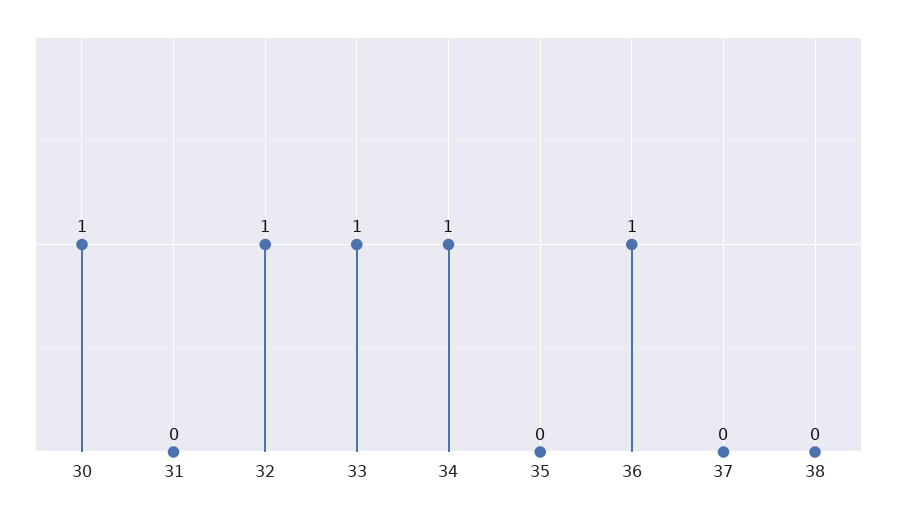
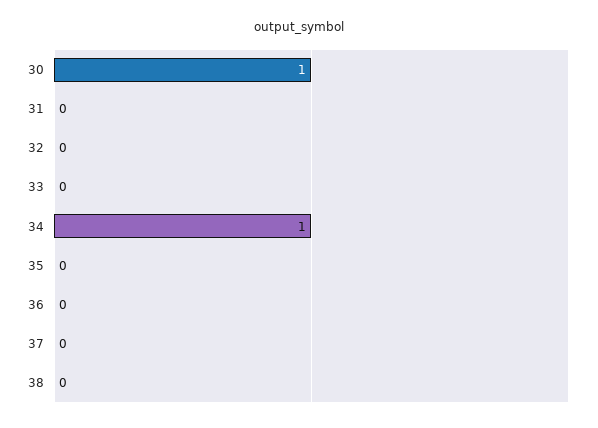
  {
    "30": 1,
    "31": 0,
-   "32": 1,
+   "32": 0,
-   "33": 1,
+   "33": 0,
    "34": 1,
    "35": 0,
-   "36": 1,
+   "36": 0,
    "37": 0,
    "38": 0
  }

